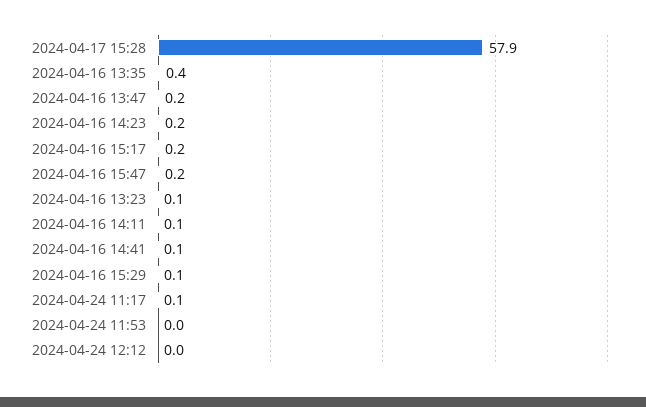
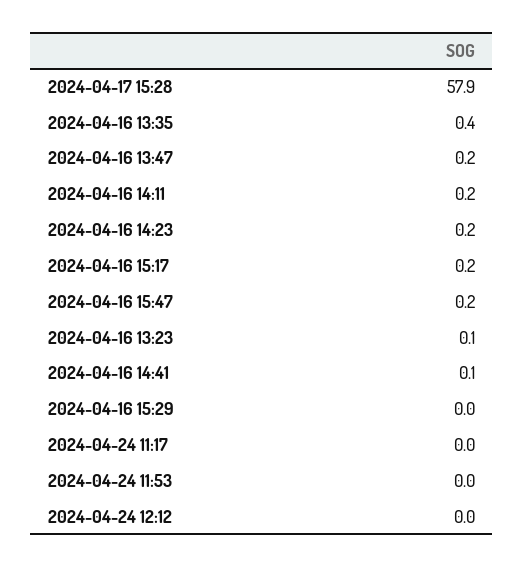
  {
    "2024-04-17 15:28": 57.9,
    "2024-04-16 13:35": 0.4,
    "2024-04-16 13:47": 0.2,
    "2024-04-16 14:23": 0.2,
    "2024-04-16 15:17": 0.2,
    "2024-04-16 15:47": 0.2,
    "2024-04-16 13:23": 0.1,
-   "2024-04-16 14:11": 0.1,
+   "2024-04-16 14:11": 0.2,
    "2024-04-16 14:41": 0.1,
-   "2024-04-16 15:29": 0.1,
+   "2024-04-16 15:29": 0,
-   "2024-04-24 11:17": 0.1,
+   "2024-04-24 11:17": 0,
    "2024-04-24 11:53": 0,
    "2024-04-24 12:12": 0
  }

